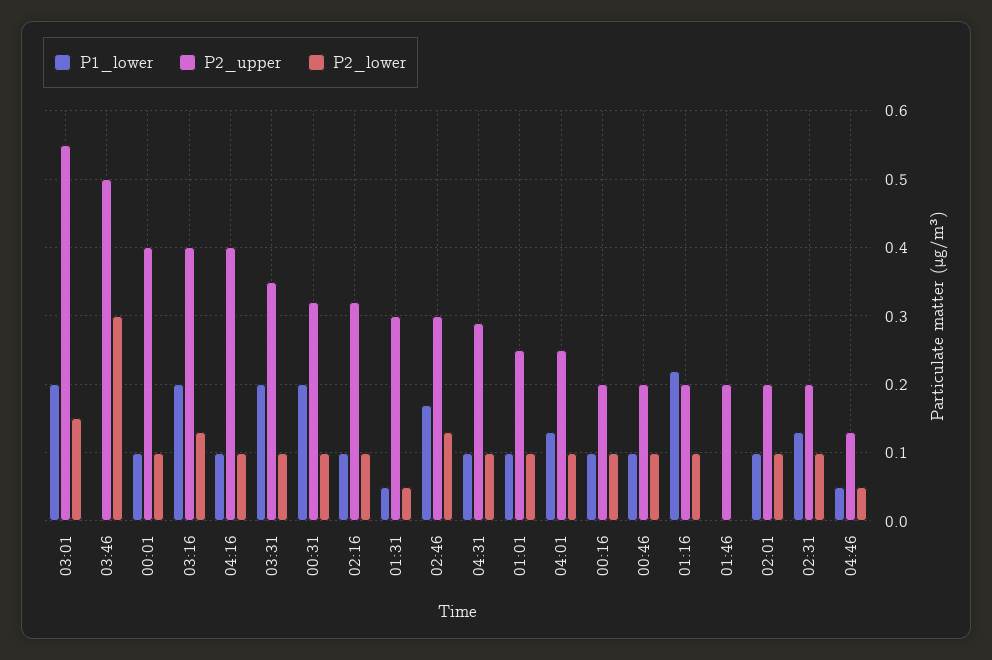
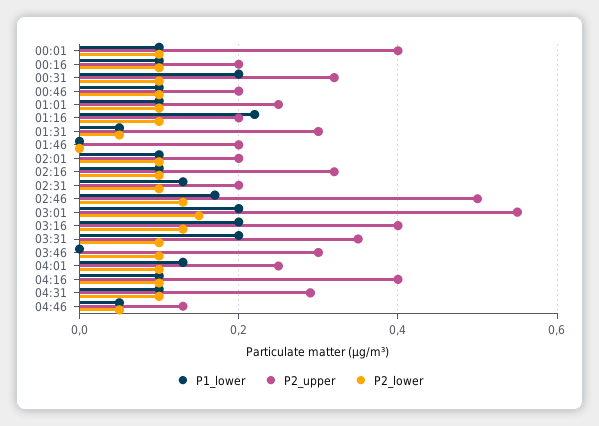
  {
    "P1_lower": {
      "03:01": 0.2,
      "03:46": 0,
      "00:01": 0.1,
      "03:16": 0.2,
      "04:16": 0.1,
      "03:31": 0.2,
      "00:31": 0.2,
      "02:16": 0.1,
      "01:31": 0.05,
      "02:46": 0.17,
      "04:31": 0.1,
      "01:01": 0.1,
      "04:01": 0.13,
      "00:16": 0.1,
      "00:46": 0.1,
      "01:16": 0.22,
      "01:46": 0,
      "02:01": 0.1,
      "02:31": 0.13,
      "04:46": 0.05
    },
    "P2_upper": {
      "03:01": 0.55,
-     "03:46": 0.5,
+     "03:46": 0.3,
      "00:01": 0.4,
      "03:16": 0.4,
      "04:16": 0.4,
      "03:31": 0.35,
      "00:31": 0.32,
      "02:16": 0.32,
      "01:31": 0.3,
-     "02:46": 0.3,
+     "02:46": 0.5,
      "04:31": 0.29,
      "01:01": 0.25,
      "04:01": 0.25,
      "00:16": 0.2,
      "00:46": 0.2,
      "01:16": 0.2,
      "01:46": 0.2,
      "02:01": 0.2,
      "02:31": 0.2,
      "04:46": 0.13
    },
    "P2_lower": {
      "03:01": 0.15,
-     "03:46": 0.3,
+     "03:46": 0.1,
      "00:01": 0.1,
      "03:16": 0.13,
      "04:16": 0.1,
      "03:31": 0.1,
      "00:31": 0.1,
      "02:16": 0.1,
      "01:31": 0.05,
      "02:46": 0.13,
      "04:31": 0.1,
      "01:01": 0.1,
      "04:01": 0.1,
      "00:16": 0.1,
      "00:46": 0.1,
      "01:16": 0.1,
      "01:46": 0,
      "02:01": 0.1,
      "02:31": 0.1,
      "04:46": 0.05
    }
  }

